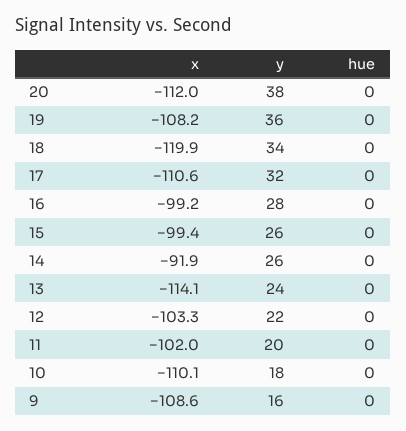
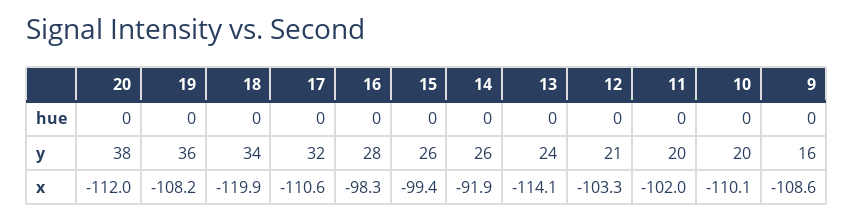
  {
    "x": {
      "20": -112,
      "19": -108.2,
      "18": -119.9,
      "17": -110.6,
-     "16": -99.2,
+     "16": -98.3,
      "15": -99.4,
      "14": -91.9,
      "13": -114.1,
      "12": -103.3,
      "11": -102,
      "10": -110.1,
      "9": -108.6
    },
    "y": {
      "20": 38,
      "19": 36,
      "18": 34,
      "17": 32,
      "16": 28,
      "15": 26,
      "14": 26,
      "13": 24,
-     "12": 22,
+     "12": 21,
      "11": 20,
-     "10": 18,
+     "10": 20,
      "9": 16
    },
    "hue": {
      "20": 0,
      "19": 0,
      "18": 0,
      "17": 0,
      "16": 0,
      "15": 0,
      "14": 0,
      "13": 0,
      "12": 0,
      "11": 0,
      "10": 0,
      "9": 0
    }
  }

